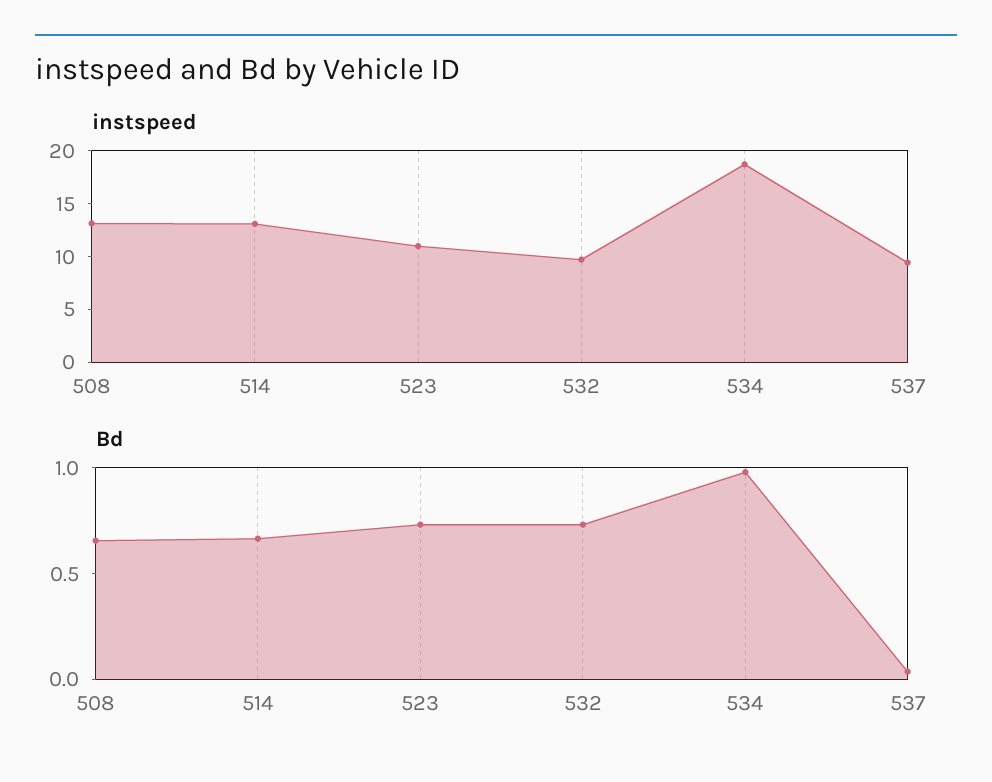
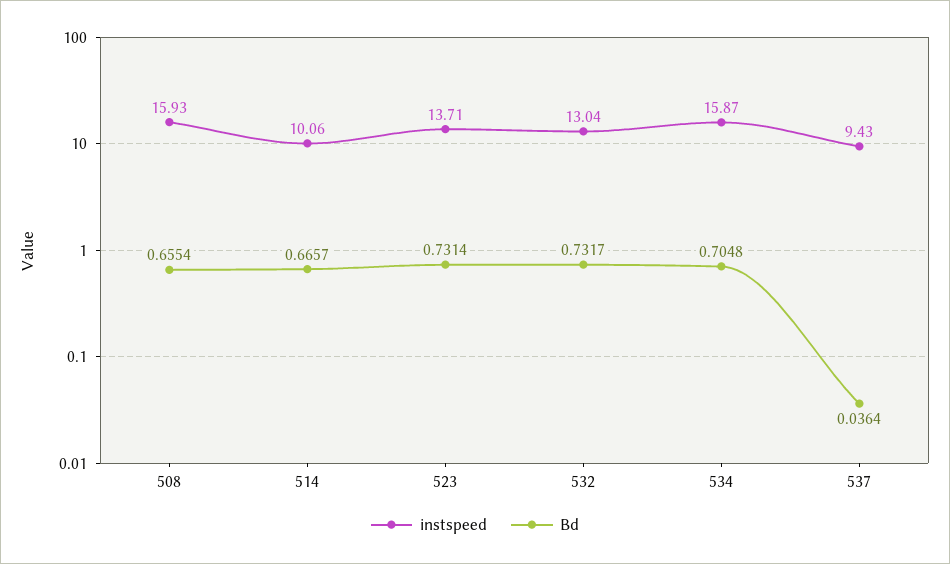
  {
    "instspeed": {
-     "508": 13,
+     "508": 15.93,
-     "514": 13,
+     "514": 10.06,
-     "523": 11,
+     "523": 13.71,
-     "532": 10,
+     "532": 13.04,
-     "534": 19,
+     "534": 15.87,
      "537": 9.43
    },
    "Bd": {
      "508": 0.6554,
      "514": 0.6657,
      "523": 0.7314,
      "532": 0.7317,
-     "534": 1,
+     "534": 0.7048,
      "537": 0.0364
    }
  }

